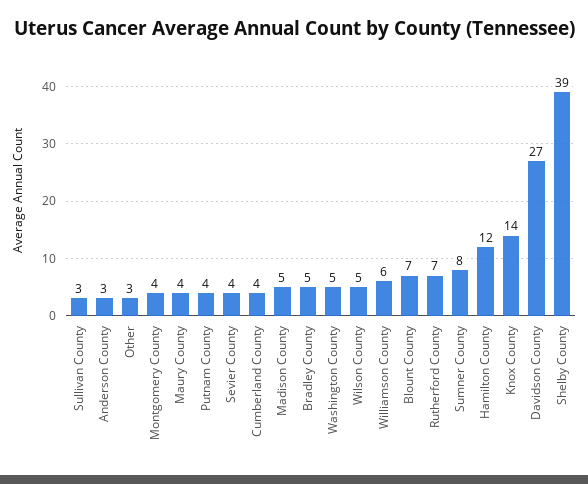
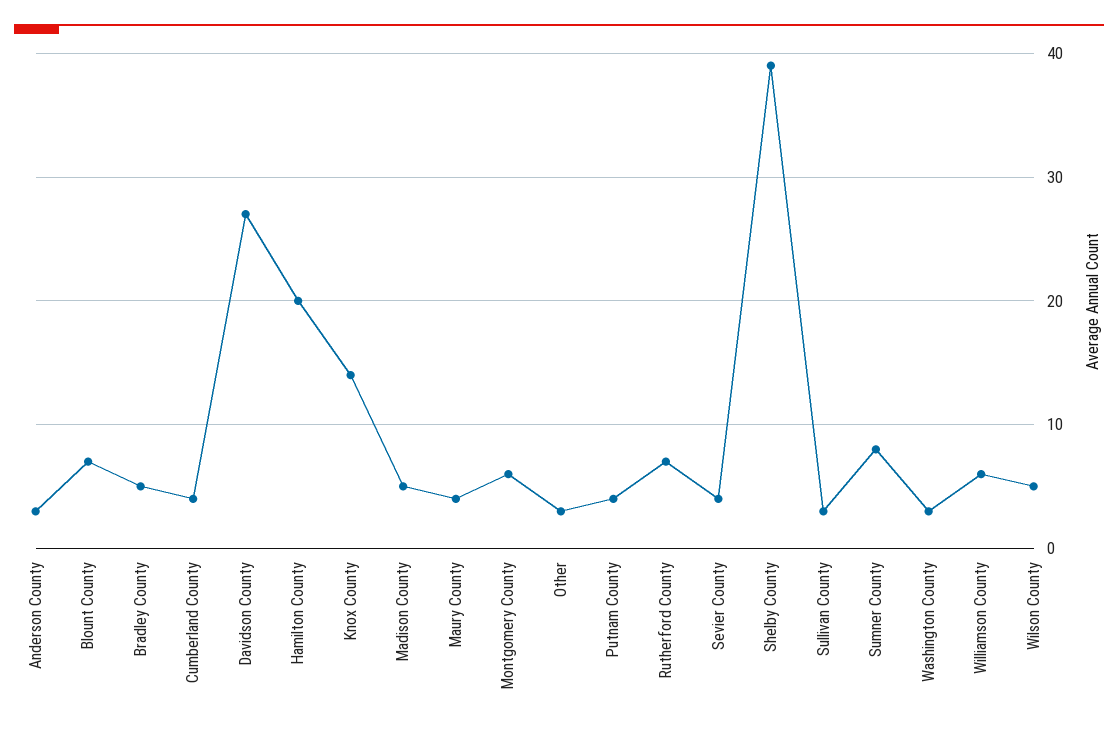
  {
    "Sullivan County": 3,
    "Anderson County": 3,
    "Other": 3,
-   "Montgomery County": 4,
+   "Montgomery County": 6,
    "Maury County": 4,
    "Putnam County": 4,
    "Sevier County": 4,
    "Cumberland County": 4,
    "Madison County": 5,
    "Bradley County": 5,
-   "Washington County": 5,
+   "Washington County": 3,
    "Wilson County": 5,
    "Williamson County": 6,
    "Blount County": 7,
    "Rutherford County": 7,
    "Sumner County": 8,
-   "Hamilton County": 12,
+   "Hamilton County": 20,
    "Knox County": 14,
    "Davidson County": 27,
    "Shelby County": 39
  }

